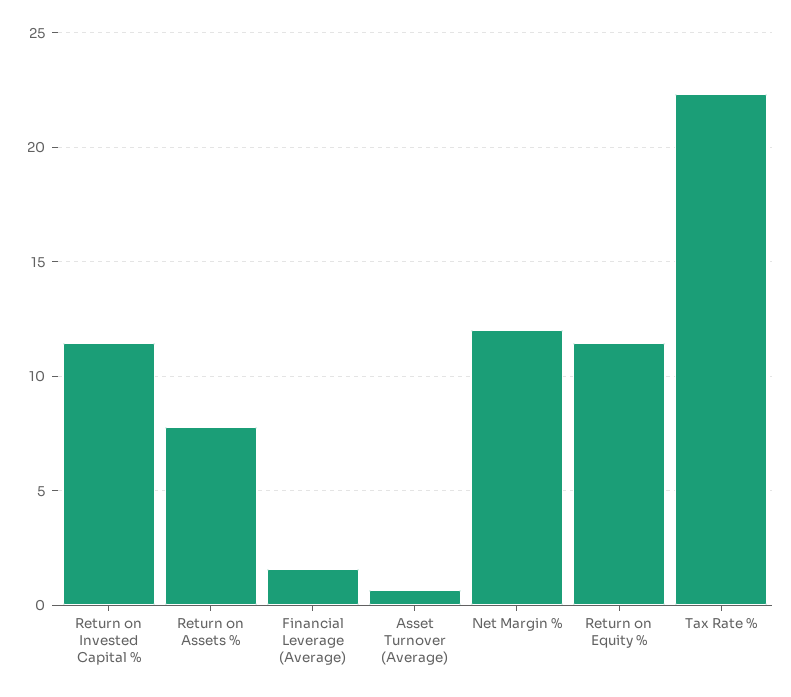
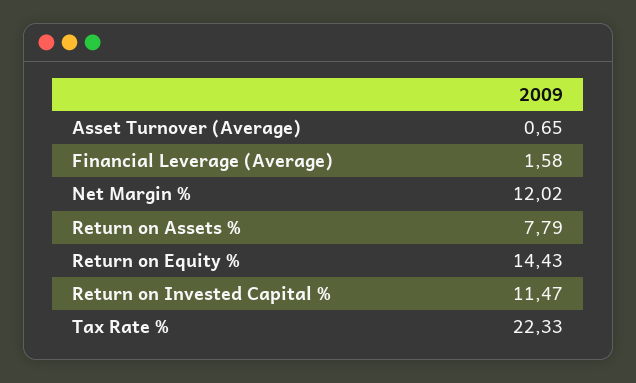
  {
    "Return on Invested Capital %": 11.47,
    "Return on Assets %": 7.79,
    "Financial Leverage (Average)": 1.58,
    "Asset Turnover (Average)": 0.65,
    "Net Margin %": 12.02,
-   "Return on Equity %": 11.5,
+   "Return on Equity %": 14.43,
    "Tax Rate %": 22.33
  }

